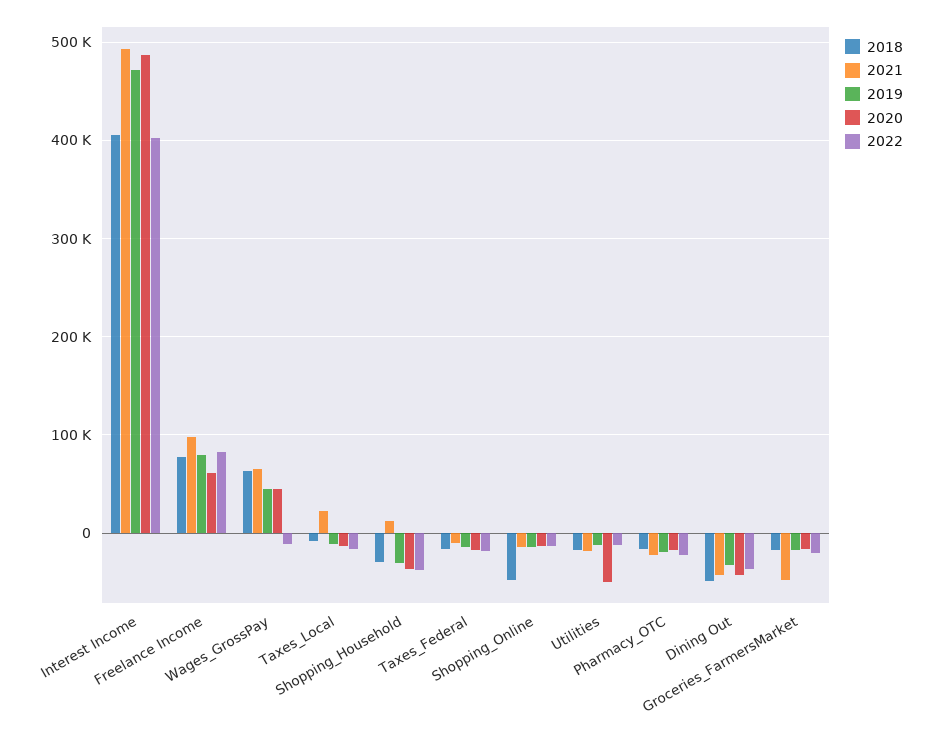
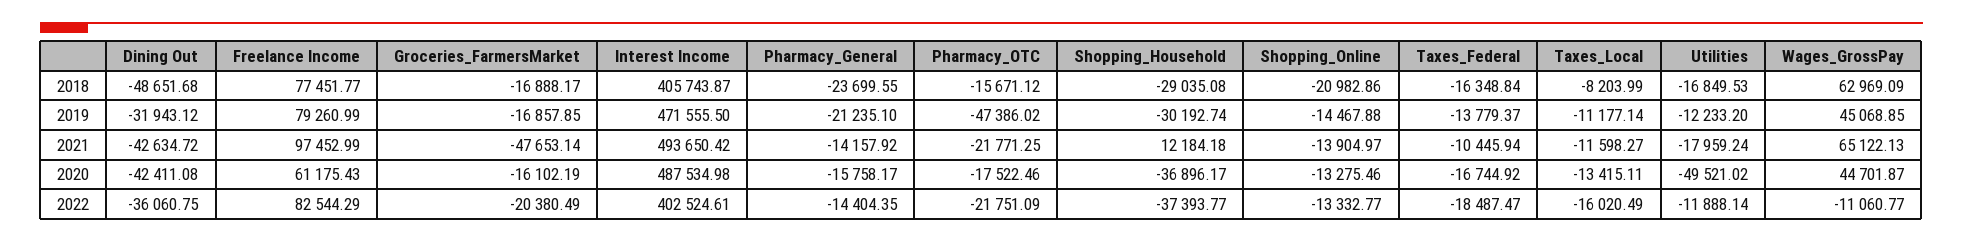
  {
    "2018": {
      "Interest Income": 405743.87,
      "Freelance Income": 77451.77,
      "Wages_GrossPay": 62969.09,
      "Taxes_Local": -8203.99,
      "Shopping_Household": -29035.08,
      "Taxes_Federal": -16348.84,
-     "Shopping_Online": -50000,
+     "Shopping_Online": -20982.86,
      "Utilities": -16849.53,
      "Pharmacy_OTC": -15671.12,
      "Dining Out": -48651.68,
-     "Groceries_FarmersMarket": -16888.17
+     "Groceries_FarmersMarket": -16888.17,
+     "Pharmacy_General": -23699.55
    },
    "2021": {
      "Interest Income": 493650.42,
      "Freelance Income": 97452.99,
      "Wages_GrossPay": 65122.13,
-     "Taxes_Local": 20000,
+     "Taxes_Local": -11598.27,
      "Shopping_Household": 12184.18,
      "Taxes_Federal": -10445.94,
      "Shopping_Online": -13904.97,
      "Utilities": -17959.24,
      "Pharmacy_OTC": -21771.25,
      "Dining Out": -42634.72,
-     "Groceries_FarmersMarket": -47653.14
+     "Groceries_FarmersMarket": -47653.14,
+     "Pharmacy_General": -14157.92
    },
    "2019": {
      "Interest Income": 471555.5,
      "Freelance Income": 79260.99,
      "Wages_GrossPay": 45068.85,
      "Taxes_Local": -11177.14,
      "Shopping_Household": -30192.74,
      "Taxes_Federal": -13779.37,
      "Shopping_Online": -14467.88,
      "Utilities": -12233.2,
-     "Pharmacy_OTC": -20000,
+     "Pharmacy_OTC": -47386.02,
      "Dining Out": -31943.12,
-     "Groceries_FarmersMarket": -16857.85
+     "Groceries_FarmersMarket": -16857.85,
+     "Pharmacy_General": -21235.1
    },
    "2020": {
      "Interest Income": 487534.98,
      "Freelance Income": 61175.43,
      "Wages_GrossPay": 44701.87,
      "Taxes_Local": -13415.11,
      "Shopping_Household": -36896.17,
      "Taxes_Federal": -16744.92,
      "Shopping_Online": -13275.46,
      "Utilities": -49521.02,
      "Pharmacy_OTC": -17522.46,
      "Dining Out": -42411.08,
-     "Groceries_FarmersMarket": -16102.19
+     "Groceries_FarmersMarket": -16102.19,
+     "Pharmacy_General": -15758.17
    },
    "2022": {
      "Interest Income": 402524.61,
      "Freelance Income": 82544.29,
      "Wages_GrossPay": -11060.77,
      "Taxes_Local": -16020.49,
      "Shopping_Household": -37393.77,
      "Taxes_Federal": -18487.47,
      "Shopping_Online": -13332.77,
      "Utilities": -11888.14,
      "Pharmacy_OTC": -21751.09,
      "Dining Out": -36060.75,
-     "Groceries_FarmersMarket": -20380.49
+     "Groceries_FarmersMarket": -20380.49,
+     "Pharmacy_General": -14404.35
    }
  }

